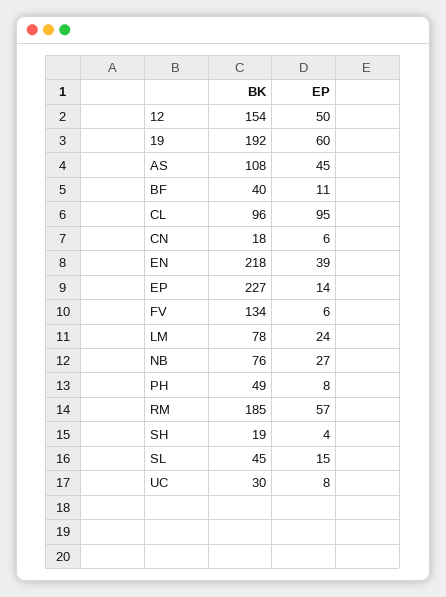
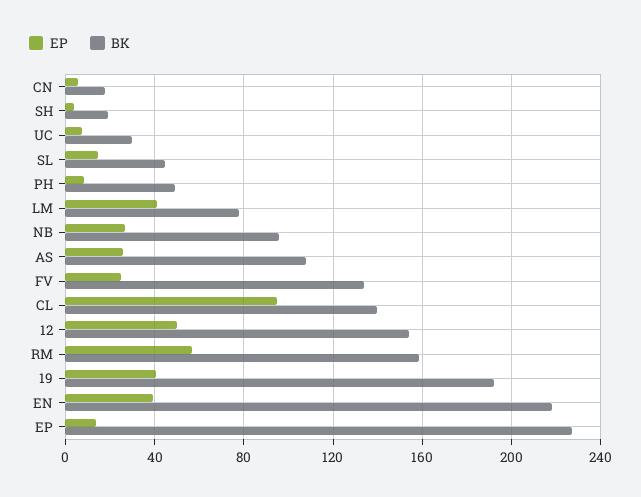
  {
    "BK": {
      "12": 154,
      "19": 192,
      "AS": 108,
-     "BF": 40,
-     "CL": 96,
+     "CL": 140,
      "CN": 18,
      "EN": 218,
      "EP": 227,
      "FV": 134,
      "LM": 78,
-     "NB": 76,
+     "NB": 95,
      "PH": 49,
-     "RM": 185,
+     "RM": 160,
      "SH": 19,
      "SL": 45,
      "UC": 30
    },
    "EP": {
      "12": 50,
-     "19": 60,
+     "19": 40,
-     "AS": 45,
+     "AS": 25,
-     "BF": 11,
      "CL": 95,
      "CN": 6,
      "EN": 39,
      "EP": 14,
-     "FV": 6,
+     "FV": 25,
-     "LM": 24,
+     "LM": 40,
      "NB": 27,
      "PH": 8,
      "RM": 57,
      "SH": 4,
      "SL": 15,
      "UC": 8
    }
  }

